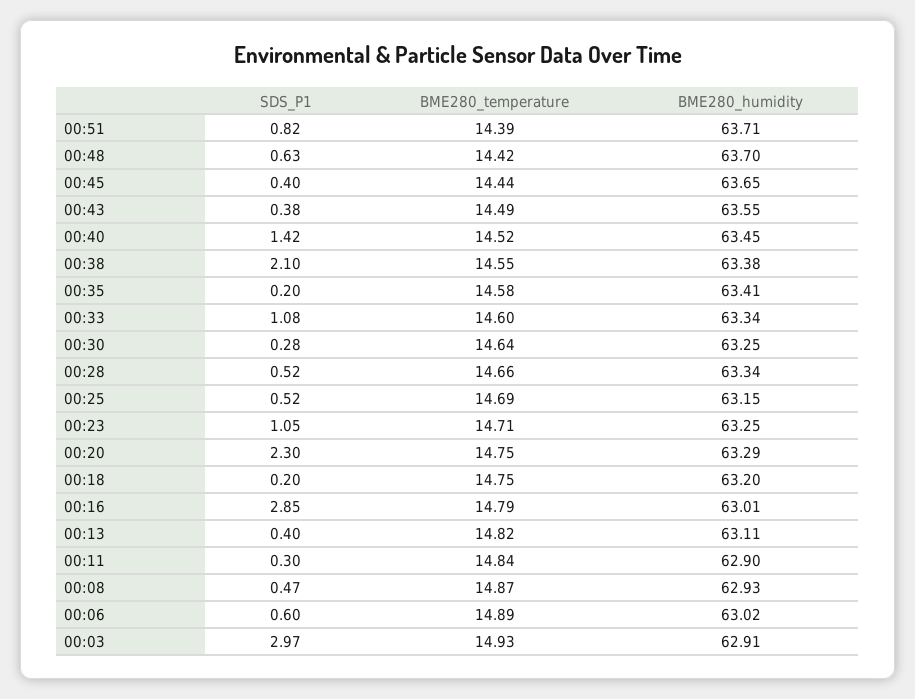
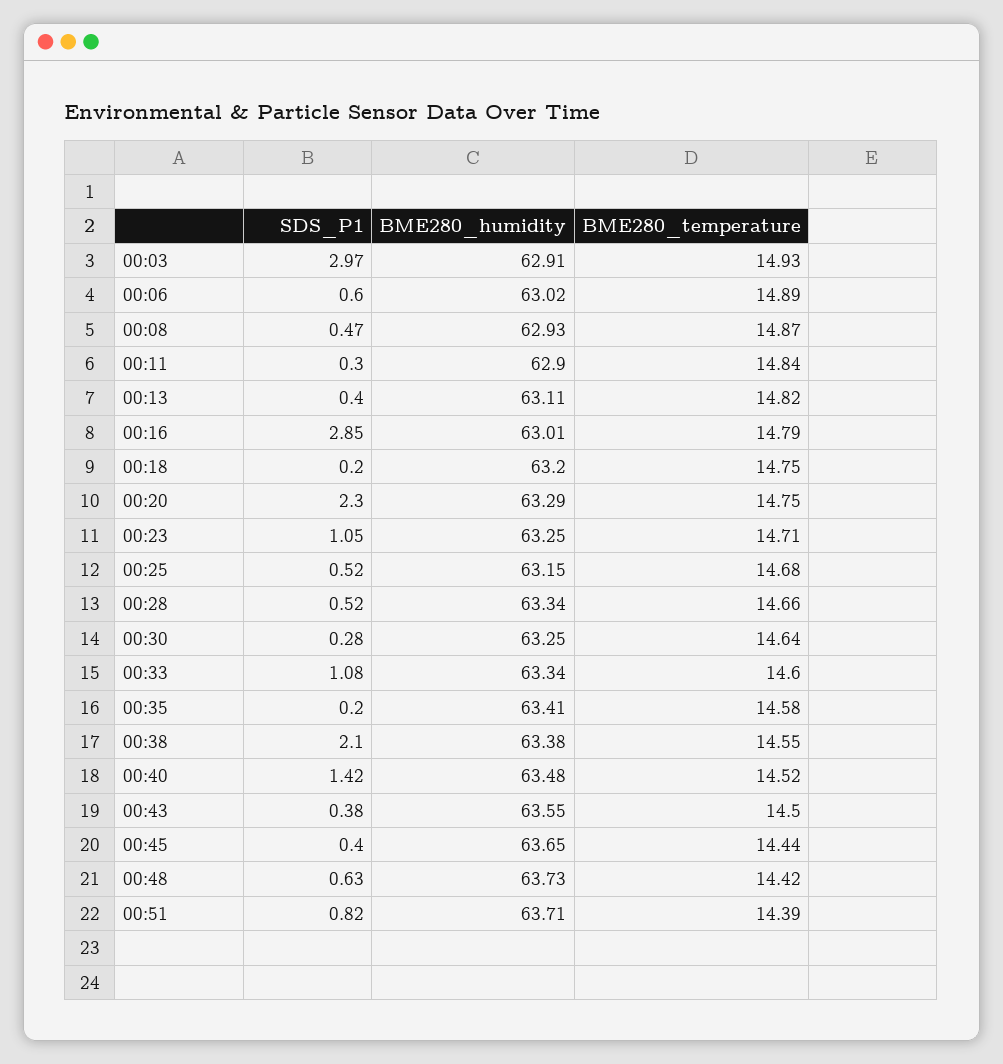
  {
    "SDS_P1": {
      "00:51": 0.82,
      "00:48": 0.63,
      "00:45": 0.4,
      "00:43": 0.38,
      "00:40": 1.42,
      "00:38": 2.1,
      "00:35": 0.2,
      "00:33": 1.08,
      "00:30": 0.28,
      "00:28": 0.52,
      "00:25": 0.52,
      "00:23": 1.05,
      "00:20": 2.3,
      "00:18": 0.2,
      "00:16": 2.85,
      "00:13": 0.4,
      "00:11": 0.3,
      "00:08": 0.47,
      "00:06": 0.6,
      "00:03": 2.97
    },
    "BME280_temperature": {
      "00:51": 14.39,
      "00:48": 14.42,
      "00:45": 14.44,
-     "00:43": 14.49,
+     "00:43": 14.5,
      "00:40": 14.52,
      "00:38": 14.55,
      "00:35": 14.58,
      "00:33": 14.6,
      "00:30": 14.64,
      "00:28": 14.66,
-     "00:25": 14.69,
+     "00:25": 14.68,
      "00:23": 14.71,
      "00:20": 14.75,
      "00:18": 14.75,
      "00:16": 14.79,
      "00:13": 14.82,
      "00:11": 14.84,
      "00:08": 14.87,
      "00:06": 14.89,
      "00:03": 14.93
    },
    "BME280_humidity": {
      "00:51": 63.71,
-     "00:48": 63.7,
+     "00:48": 63.73,
      "00:45": 63.65,
      "00:43": 63.55,
-     "00:40": 63.45,
+     "00:40": 63.48,
      "00:38": 63.38,
      "00:35": 63.41,
      "00:33": 63.34,
      "00:30": 63.25,
      "00:28": 63.34,
      "00:25": 63.15,
      "00:23": 63.25,
      "00:20": 63.29,
      "00:18": 63.2,
      "00:16": 63.01,
      "00:13": 63.11,
      "00:11": 62.9,
      "00:08": 62.93,
      "00:06": 63.02,
      "00:03": 62.91
    }
  }

